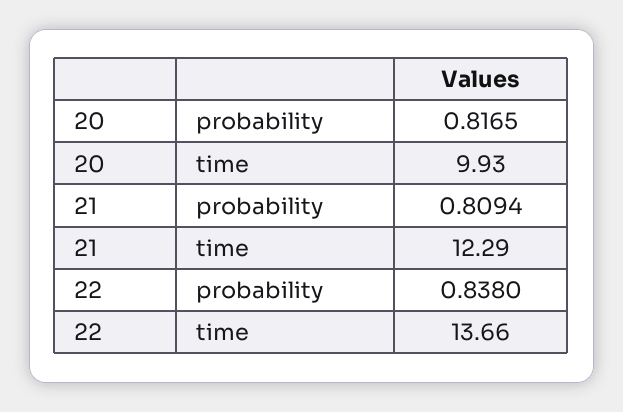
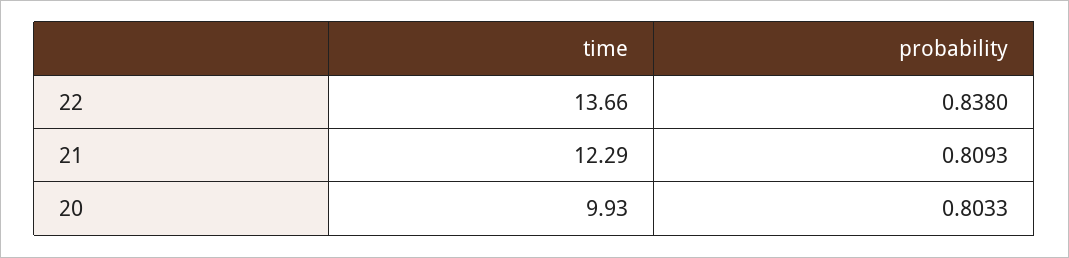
  {
    "20": {
-     "probability": 0.8165,
+     "probability": 0.8033,
      "time": 9.93
    },
    "21": {
-     "probability": 0.8094,
+     "probability": 0.8093,
      "time": 12.29
    },
    "22": {
      "probability": 0.838,
      "time": 13.66
    }
  }

